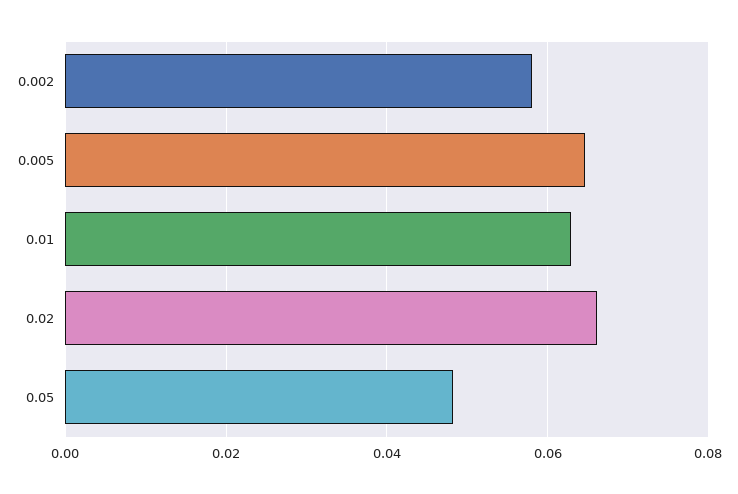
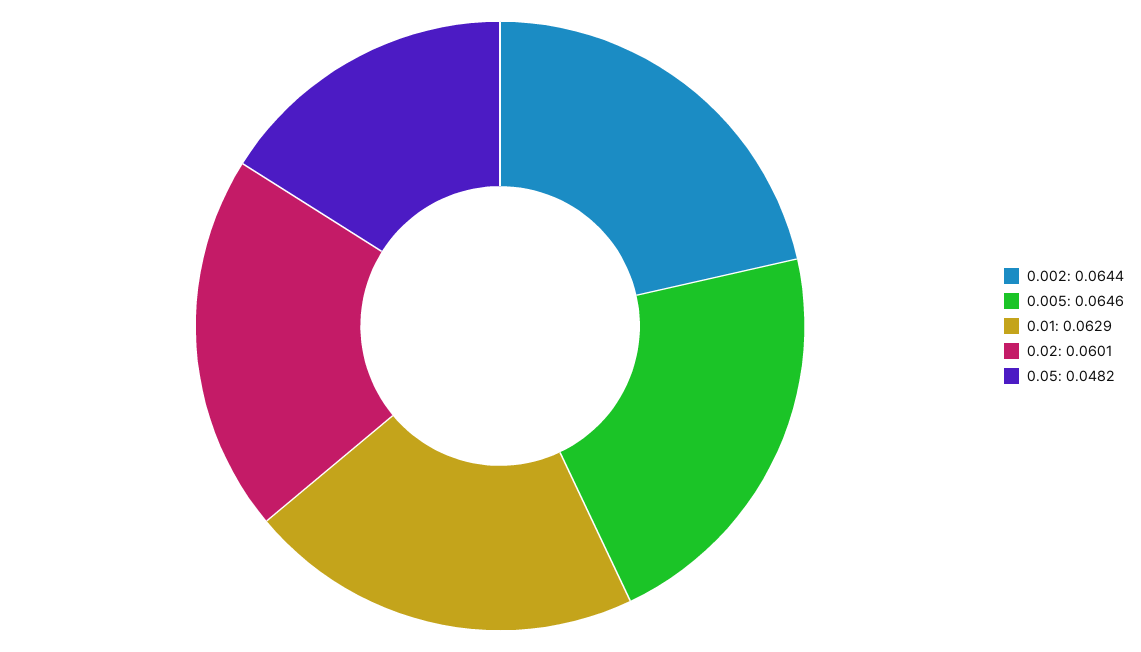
  {
-   "0.002": 0.058,
+   "0.002": 0.0644,
    "0.005": 0.0646,
    "0.01": 0.0629,
-   "0.02": 0.066,
+   "0.02": 0.0601,
    "0.05": 0.0482
  }

